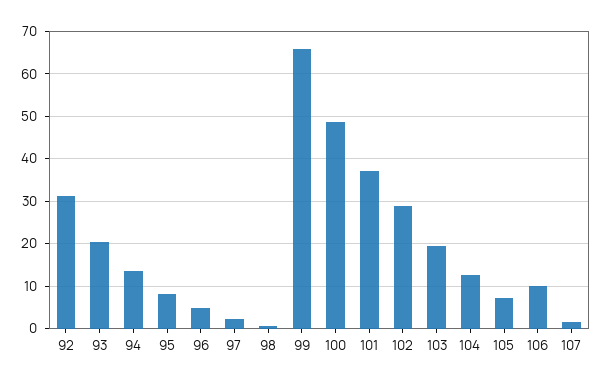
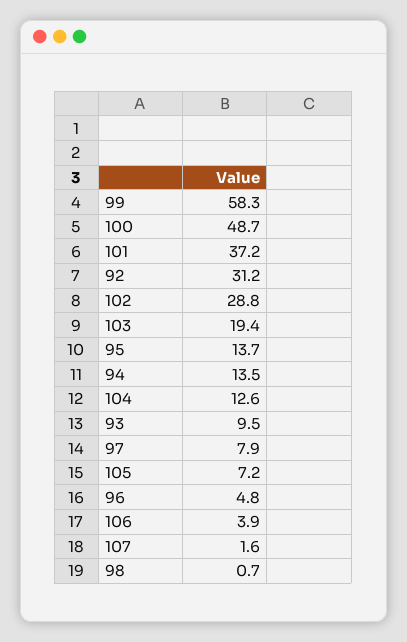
  {
    "92": 31.2,
-   "93": 20,
+   "93": 9.5,
    "94": 13.5,
-   "95": 8,
+   "95": 13.7,
    "96": 4.8,
-   "97": 2,
+   "97": 7.9,
    "98": 0.7,
-   "99": 66,
+   "99": 58.3,
    "100": 48.7,
    "101": 37.2,
    "102": 28.8,
    "103": 19.4,
    "104": 12.6,
    "105": 7.2,
-   "106": 10,
+   "106": 3.9,
    "107": 1.6
  }

